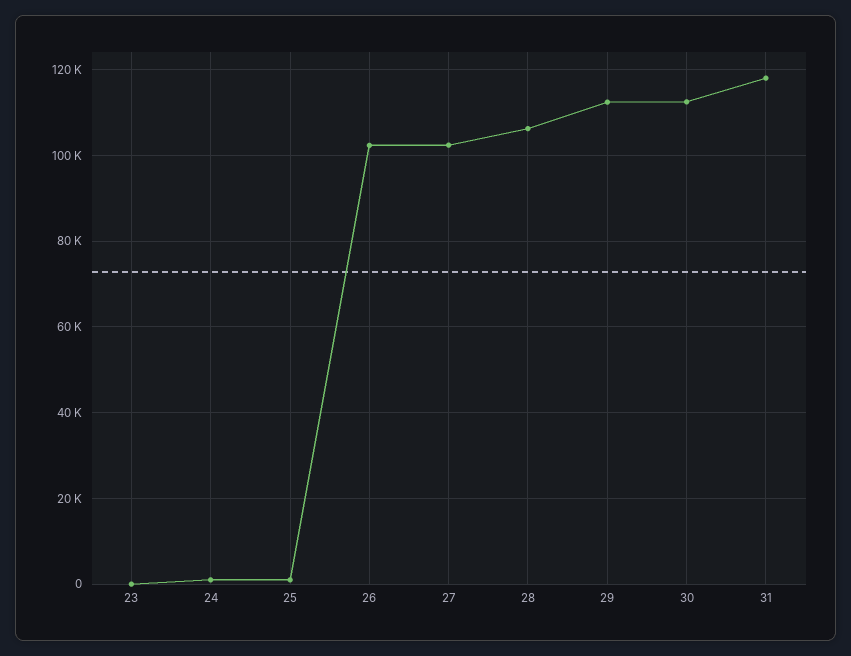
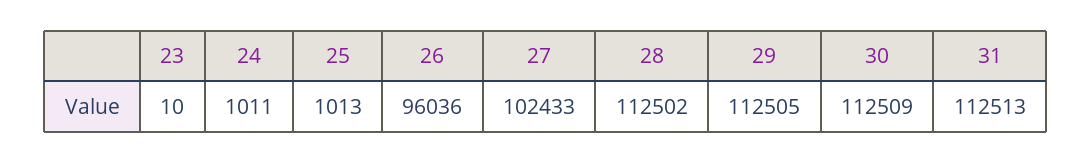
  {
    "23": 10,
    "24": 1011,
    "25": 1013,
-   "26": 102000,
+   "26": 96036,
    "27": 102433,
-   "28": 106000,
+   "28": 112502,
    "29": 112505,
    "30": 112509,
-   "31": 118000
+   "31": 112513
  }

